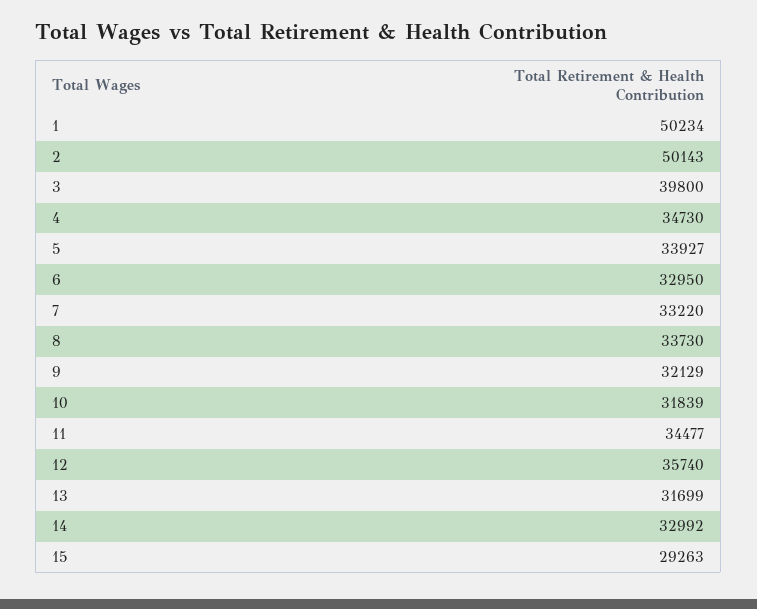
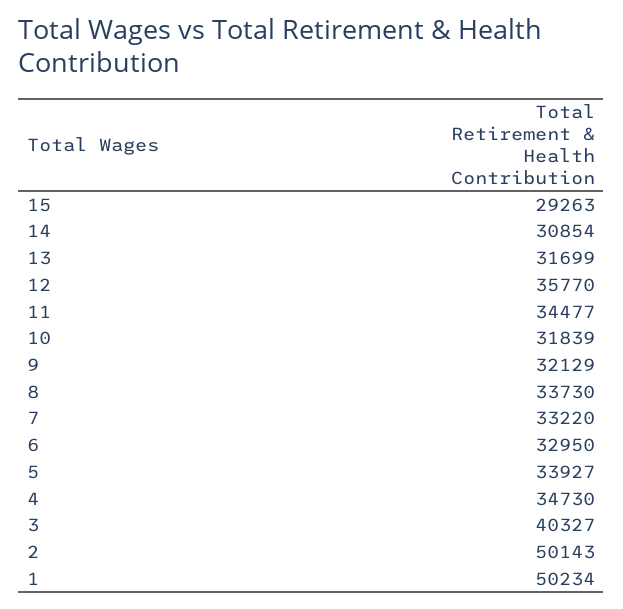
  {
    "1": 50234,
    "2": 50143,
-   "3": 39800,
+   "3": 40327,
    "4": 34730,
    "5": 33927,
    "6": 32950,
    "7": 33220,
    "8": 33730,
    "9": 32129,
    "10": 31839,
    "11": 34477,
-   "12": 35740,
+   "12": 35770,
    "13": 31699,
-   "14": 32992,
+   "14": 30854,
    "15": 29263
  }

